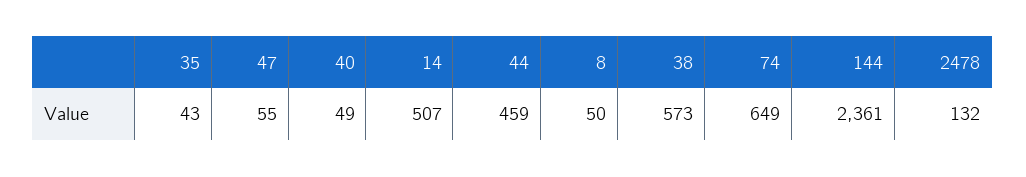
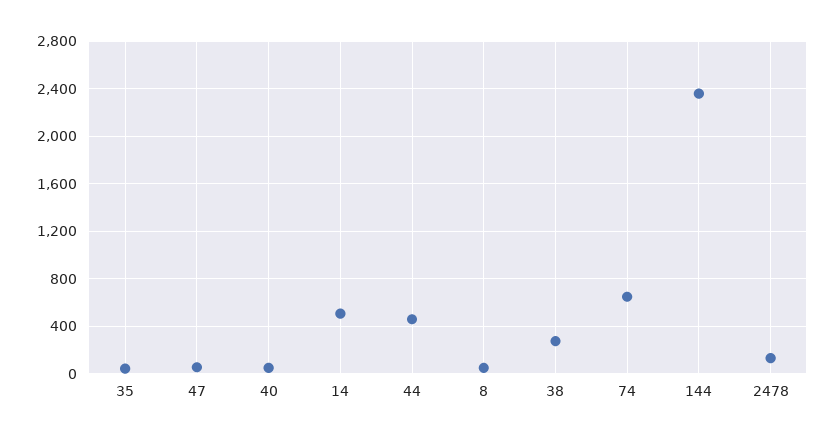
  {
    "35": 43,
    "47": 55,
    "40": 49,
    "14": 507,
    "44": 459,
    "8": 50,
-   "38": 573,
+   "38": 300,
    "74": 649,
    "144": 2361,
    "2478": 132
  }

